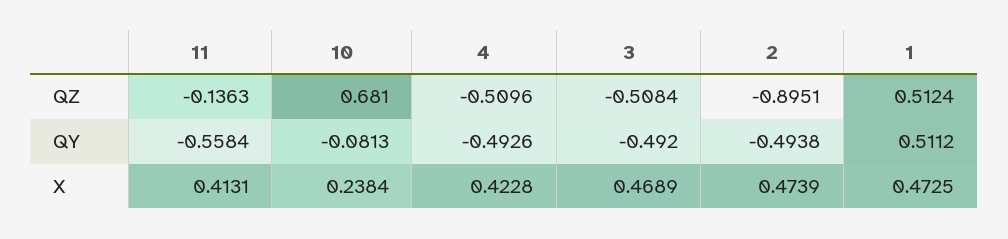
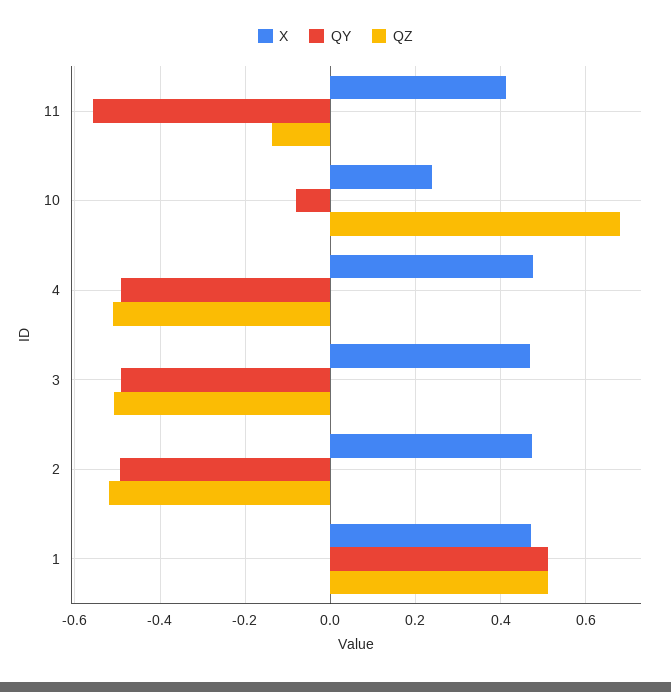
  {
    "QZ": {
      "11": -0.1363,
      "10": 0.681,
      "4": -0.5096,
      "3": -0.5084,
-     "2": -0.8951,
+     "2": -0.52,
      "1": 0.5124
    },
    "QY": {
      "11": -0.5584,
      "10": -0.0813,
      "4": -0.4926,
      "3": -0.492,
      "2": -0.4938,
      "1": 0.5112
    },
    "X": {
      "11": 0.4131,
      "10": 0.2384,
-     "4": 0.4228,
+     "4": 0.48,
      "3": 0.4689,
      "2": 0.4739,
      "1": 0.4725
    }
  }

